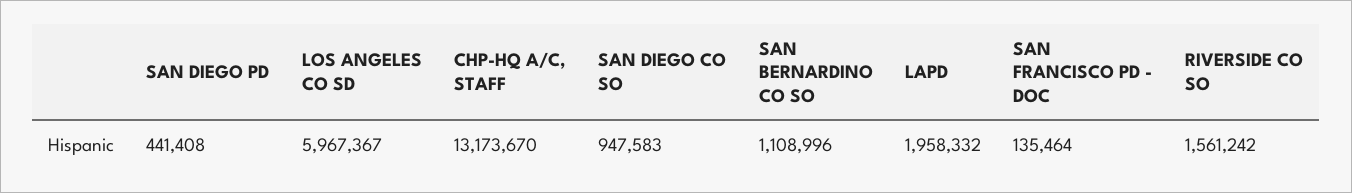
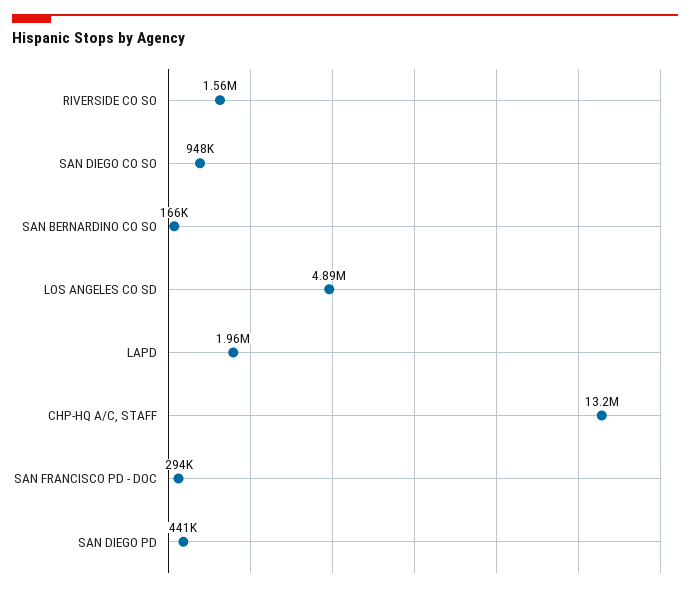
  {
    "SAN DIEGO PD": 441408,
-   "LOS ANGELES CO SD": 5967367,
+   "LOS ANGELES CO SD": 4890000,
    "CHP-HQ A/C, STAFF": 13173670,
    "SAN DIEGO CO SO": 947583,
-   "SAN BERNARDINO CO SO": 1108996,
+   "SAN BERNARDINO CO SO": 166000,
    "LAPD": 1958332,
-   "SAN FRANCISCO PD - DOC": 135464,
+   "SAN FRANCISCO PD - DOC": 294000,
    "RIVERSIDE CO SO": 1561242
  }

